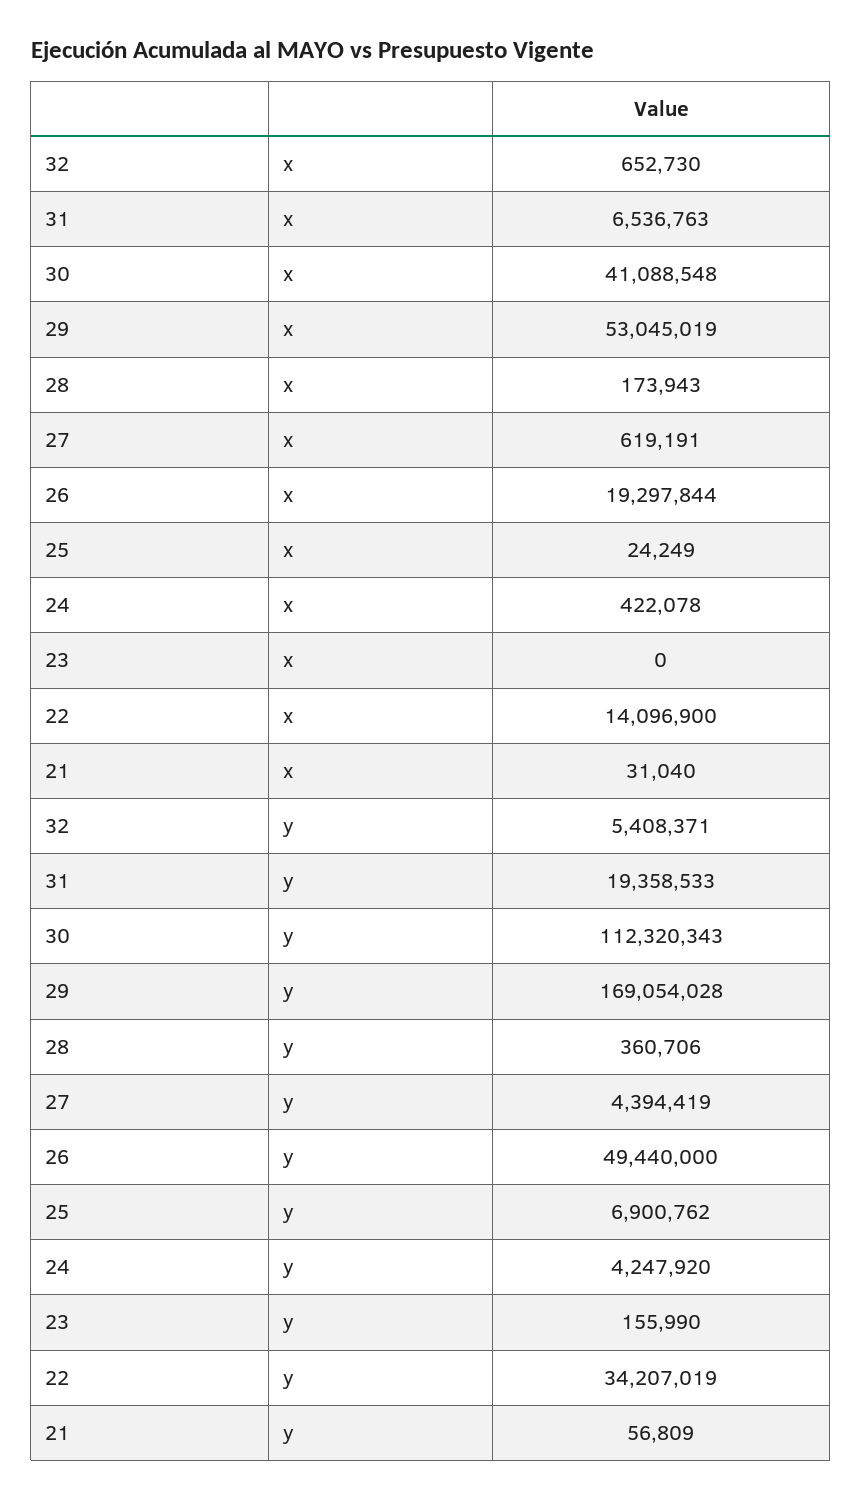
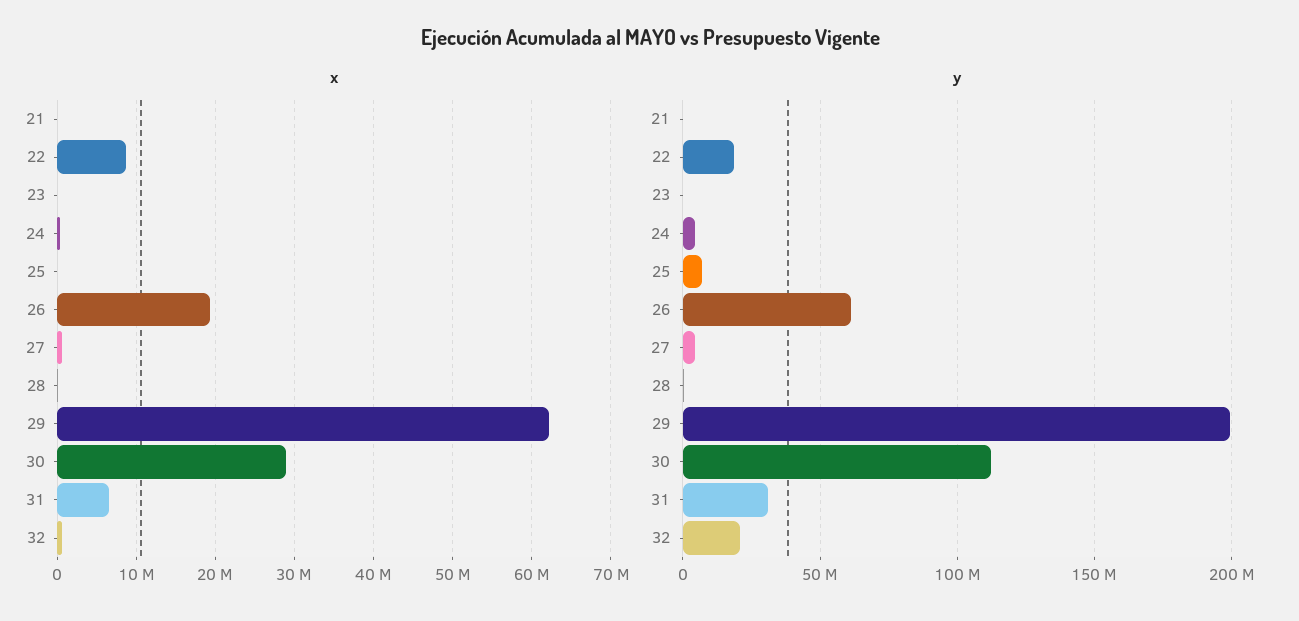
  {
    "x": {
      "32": 652730,
      "31": 6536763,
-     "30": 41088548,
+     "30": 29000000,
-     "29": 53045019,
+     "29": 62000000,
      "28": 173943,
      "27": 619191,
      "26": 19297844,
      "25": 24249,
      "24": 422078,
      "23": 0,
-     "22": 14096900,
+     "22": 9000000,
      "21": 31040
    },
    "y": {
-     "32": 5408371,
+     "32": 20000000,
-     "31": 19358533,
+     "31": 30000000,
      "30": 112320343,
-     "29": 169054028,
+     "29": 200000000,
      "28": 360706,
      "27": 4394419,
-     "26": 49440000,
+     "26": 60000000,
      "25": 6900762,
      "24": 4247920,
      "23": 155990,
-     "22": 34207019,
+     "22": 20000000,
      "21": 56809
    }
  }

